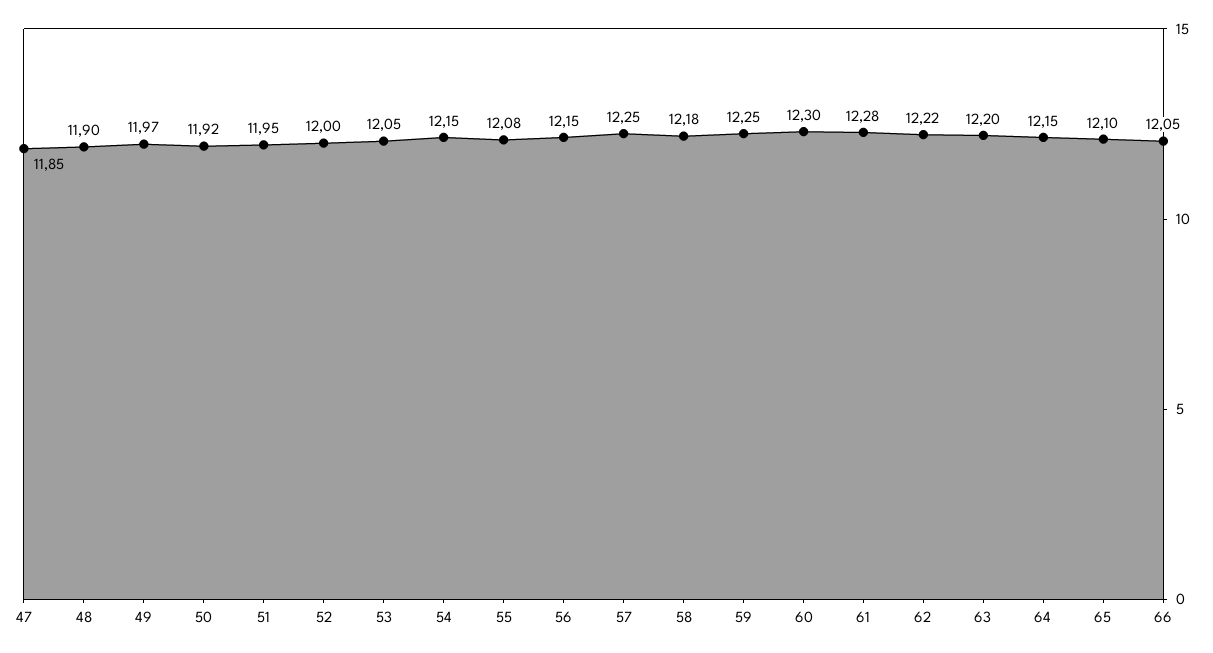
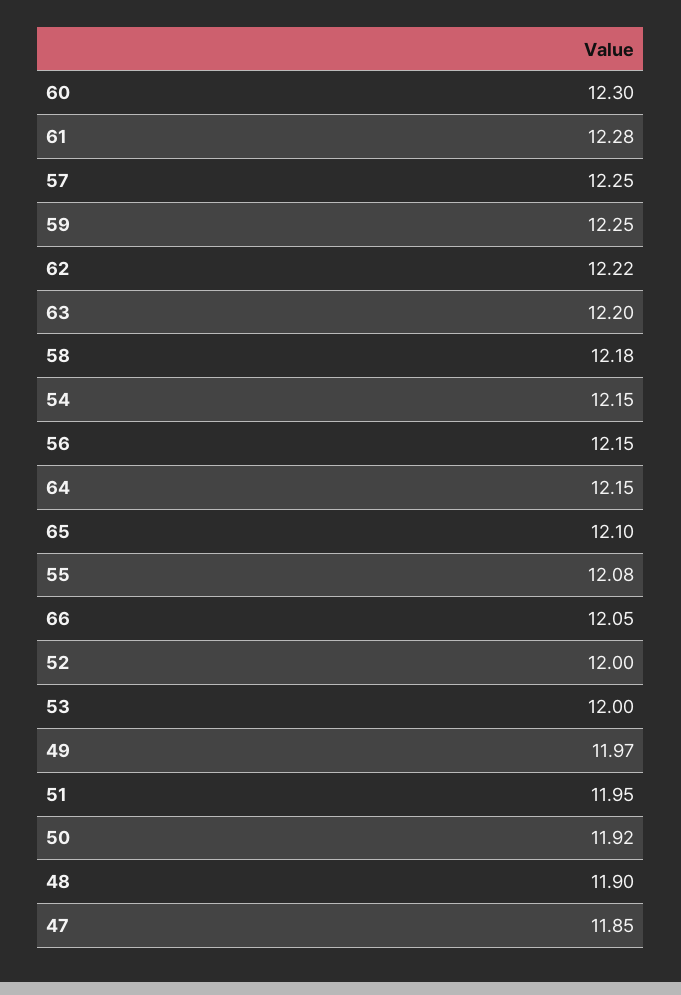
  {
    "47": 11.85,
    "48": 11.9,
    "49": 11.97,
    "50": 11.92,
    "51": 11.95,
    "52": 12,
-   "53": 12.05,
+   "53": 12,
    "54": 12.15,
    "55": 12.08,
    "56": 12.15,
    "57": 12.25,
    "58": 12.18,
    "59": 12.25,
    "60": 12.3,
    "61": 12.28,
    "62": 12.22,
    "63": 12.2,
    "64": 12.15,
    "65": 12.1,
    "66": 12.05
  }

